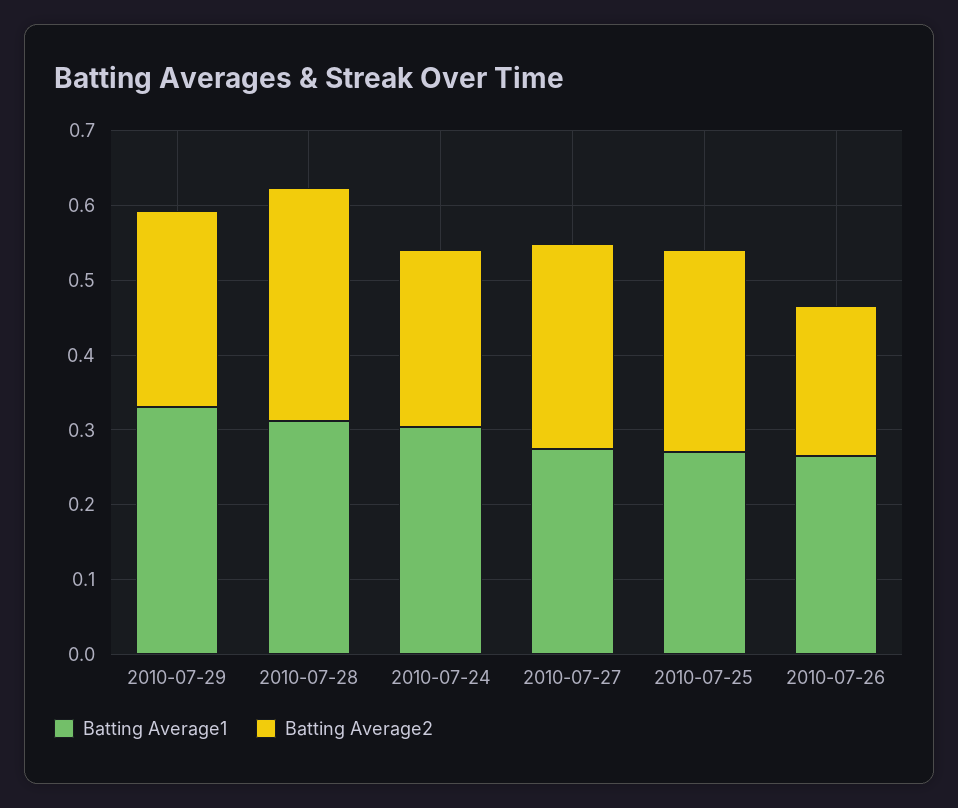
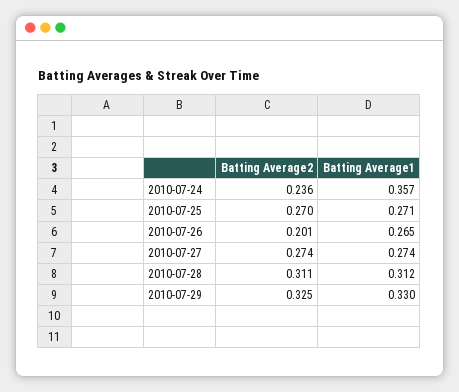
  {
    "Batting Average1": {
      "2010-07-29": 0.33,
      "2010-07-28": 0.312,
-     "2010-07-24": 0.3,
+     "2010-07-24": 0.357,
      "2010-07-27": 0.274,
      "2010-07-25": 0.271,
      "2010-07-26": 0.265
    },
    "Batting Average2": {
-     "2010-07-29": 0.26,
+     "2010-07-29": 0.325,
      "2010-07-28": 0.311,
      "2010-07-24": 0.236,
      "2010-07-27": 0.274,
      "2010-07-25": 0.27,
      "2010-07-26": 0.201
    }
  }

